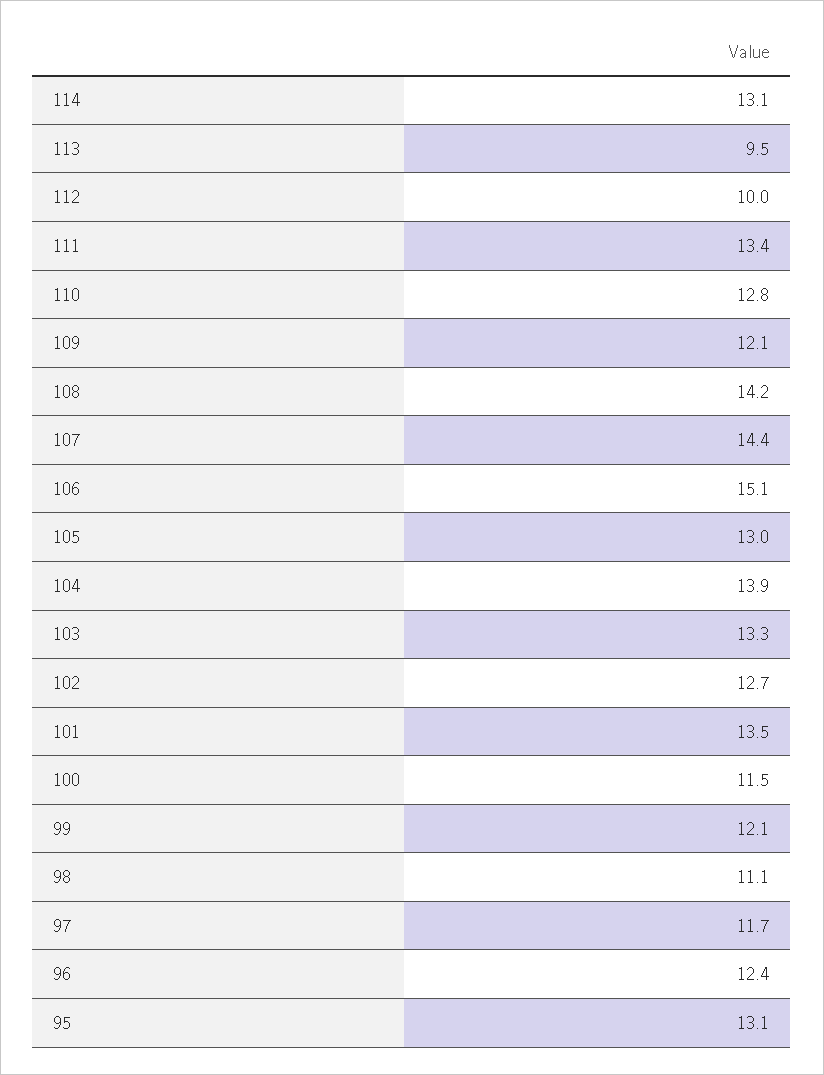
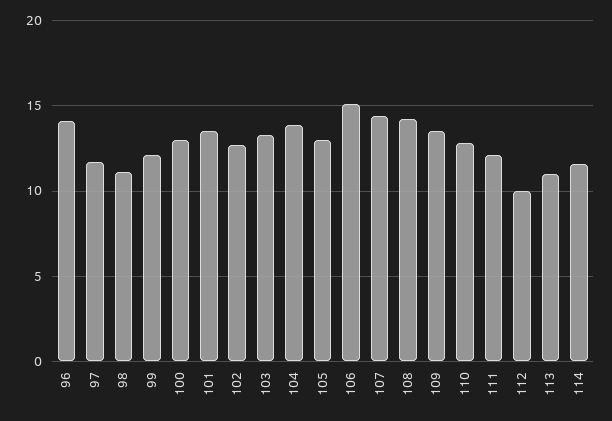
  {
-   "114": 13.1,
+   "114": 11.5,
-   "113": 9.5,
+   "113": 11,
    "112": 10,
-   "111": 13.4,
+   "111": 12,
    "110": 12.8,
-   "109": 12.1,
+   "109": 13.5,
    "108": 14.2,
    "107": 14.4,
    "106": 15.1,
    "105": 13,
    "104": 13.9,
    "103": 13.3,
    "102": 12.7,
    "101": 13.5,
-   "100": 11.5,
+   "100": 13,
    "99": 12.1,
    "98": 11.1,
    "97": 11.7,
-   "96": 12.4,
+   "96": 14
-   "95": 13.1
  }

